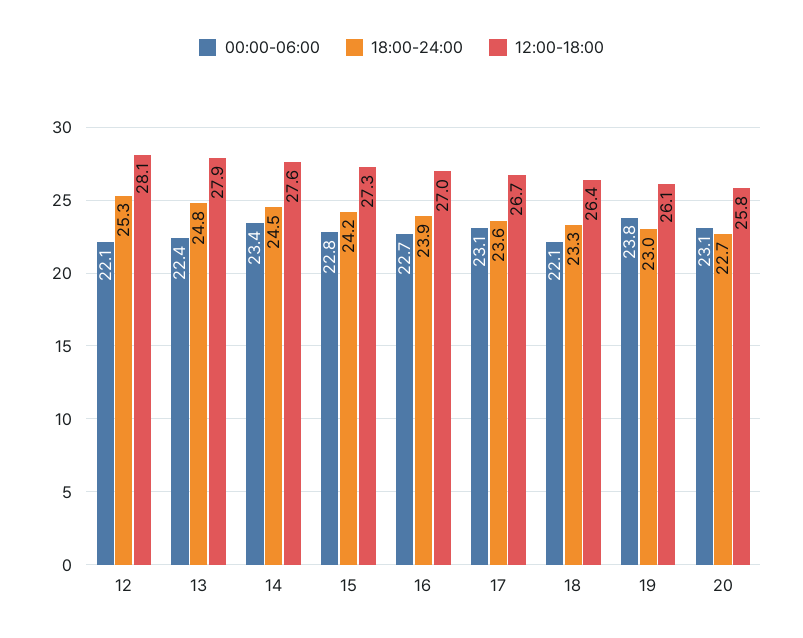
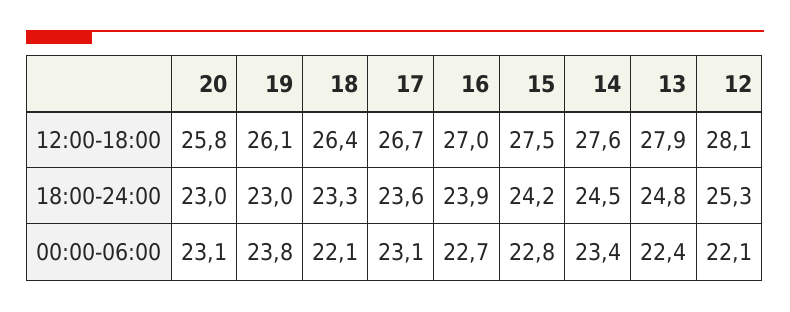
  {
    "00:00-06:00": {
      "12": 22.1,
      "13": 22.4,
      "14": 23.4,
      "15": 22.8,
      "16": 22.7,
      "17": 23.1,
      "18": 22.1,
      "19": 23.8,
      "20": 23.1
    },
    "18:00-24:00": {
      "12": 25.3,
      "13": 24.8,
      "14": 24.5,
      "15": 24.2,
      "16": 23.9,
      "17": 23.6,
      "18": 23.3,
      "19": 23,
-     "20": 22.7
+     "20": 23
    },
    "12:00-18:00": {
      "12": 28.1,
      "13": 27.9,
      "14": 27.6,
-     "15": 27.3,
+     "15": 27.5,
      "16": 27,
      "17": 26.7,
      "18": 26.4,
      "19": 26.1,
      "20": 25.8
    }
  }

